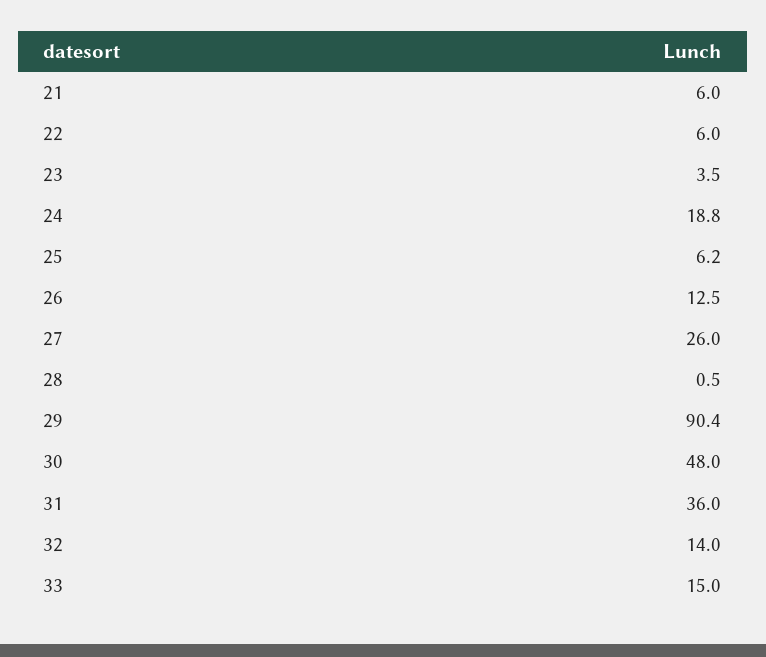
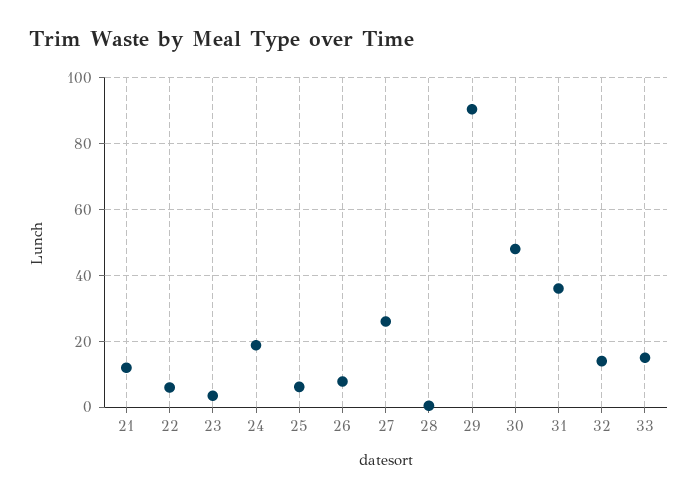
  {
-   "21": 6,
+   "21": 12,
    "22": 6,
    "23": 3.5,
    "24": 18.8,
    "25": 6.2,
-   "26": 12.5,
+   "26": 8,
    "27": 26,
    "28": 0.5,
    "29": 90.4,
    "30": 48,
    "31": 36,
    "32": 14,
    "33": 15
  }

